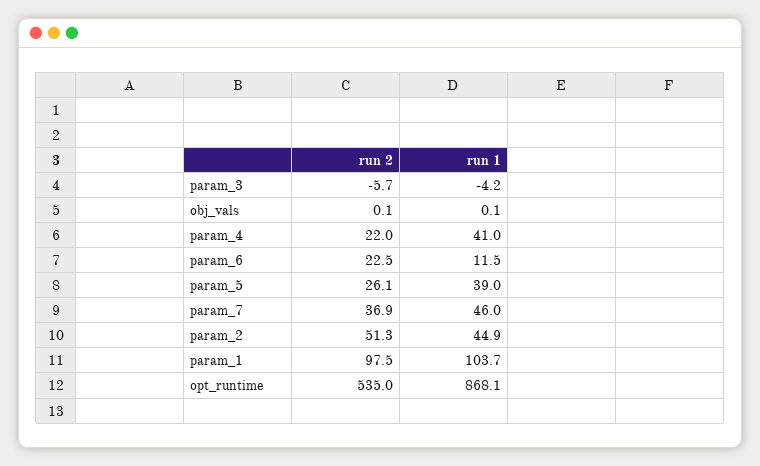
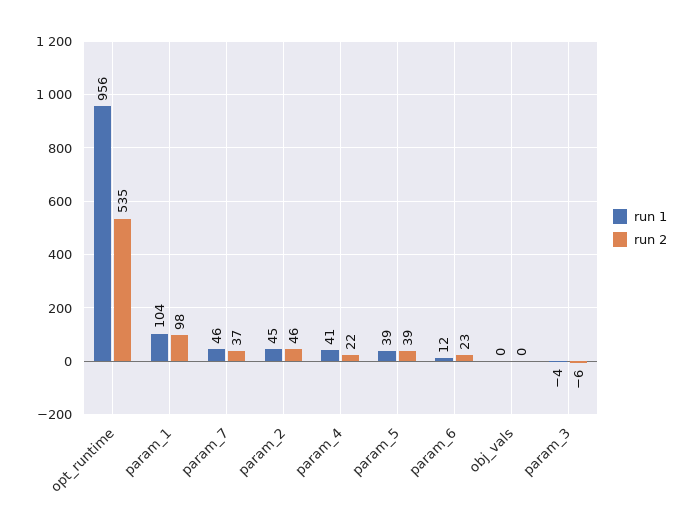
  {
    "run 2": {
      "param_3": -5.7,
      "obj_vals": 0.1,
      "param_4": 22,
      "param_6": 22.5,
-     "param_5": 26.1,
+     "param_5": 39,
      "param_7": 36.9,
-     "param_2": 51.3,
+     "param_2": 46,
      "param_1": 97.5,
      "opt_runtime": 535
    },
    "run 1": {
      "param_3": -4.2,
      "obj_vals": 0.1,
      "param_4": 41,
      "param_6": 11.5,
      "param_5": 39,
      "param_7": 46,
      "param_2": 44.9,
      "param_1": 103.7,
-     "opt_runtime": 868.1
+     "opt_runtime": 956
    }
  }

